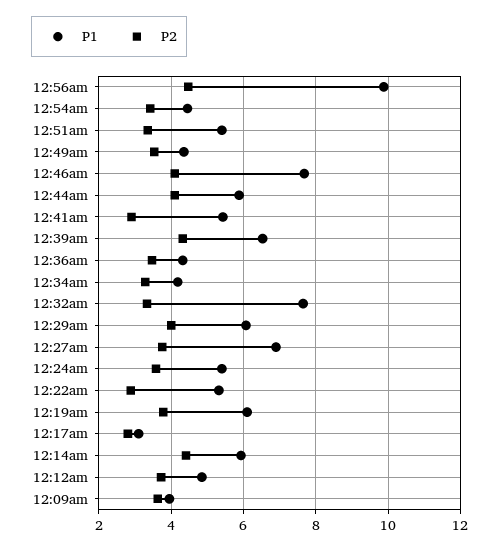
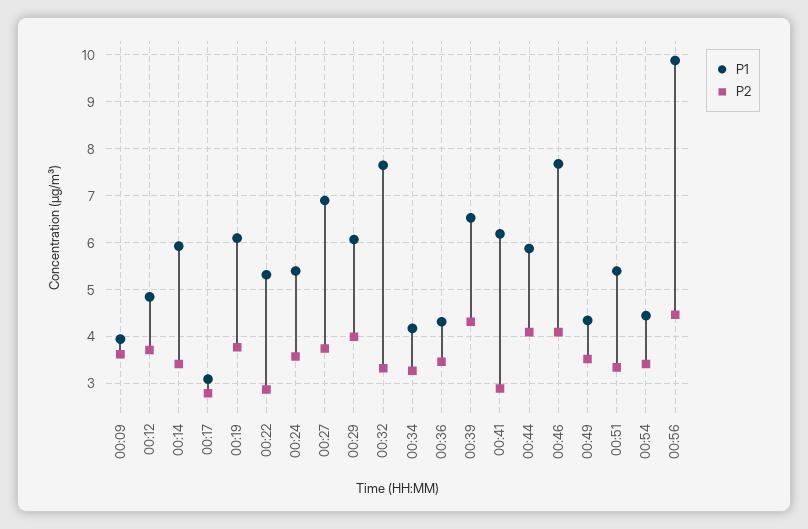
  {
    "P1": {
      "12:56am": 9.8,
      "12:54am": 4.4,
      "12:51am": 5.4,
      "12:49am": 4.4,
      "12:46am": 7.6,
      "12:44am": 5.8,
-     "12:41am": 5.4,
+     "12:41am": 6.2,
      "12:39am": 6.6,
      "12:36am": 4.4,
      "12:34am": 4.2,
      "12:32am": 7.6,
      "12:29am": 6,
      "12:27am": 7,
      "12:24am": 5.4,
      "12:22am": 5.4,
      "12:19am": 6.2,
      "12:17am": 3.2,
      "12:14am": 6,
      "12:12am": 4.8,
      "12:09am": 4
    },
    "P2": {
      "12:56am": 4.4,
      "12:54am": 3.4,
      "12:51am": 3.4,
      "12:49am": 3.6,
      "12:46am": 4.2,
      "12:44am": 4.2,
      "12:41am": 3,
      "12:39am": 4.4,
      "12:36am": 3.4,
      "12:34am": 3.2,
      "12:32am": 3.4,
      "12:29am": 4,
      "12:27am": 3.8,
      "12:24am": 3.6,
      "12:22am": 2.8,
      "12:19am": 3.8,
      "12:17am": 2.8,
-     "12:14am": 4.4,
+     "12:14am": 3.4,
      "12:12am": 3.8,
      "12:09am": 3.6
    }
  }

